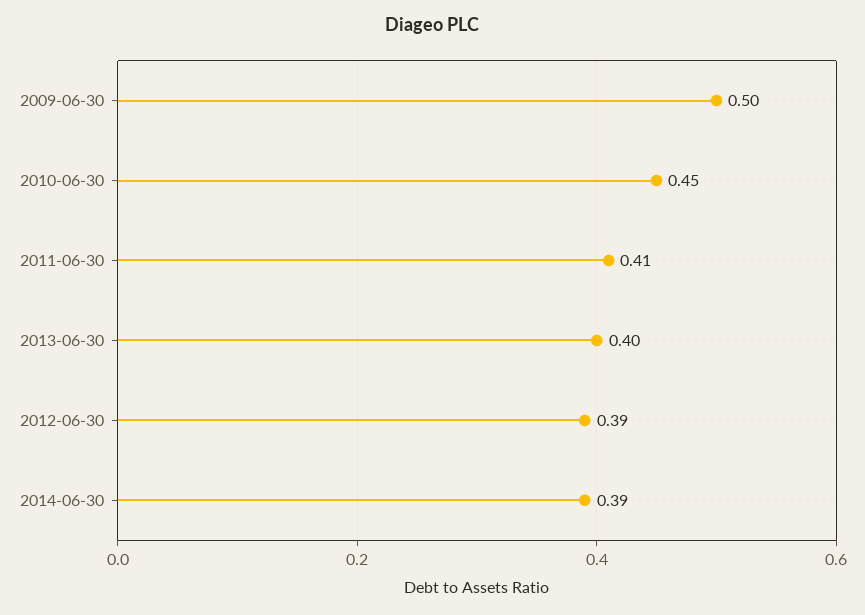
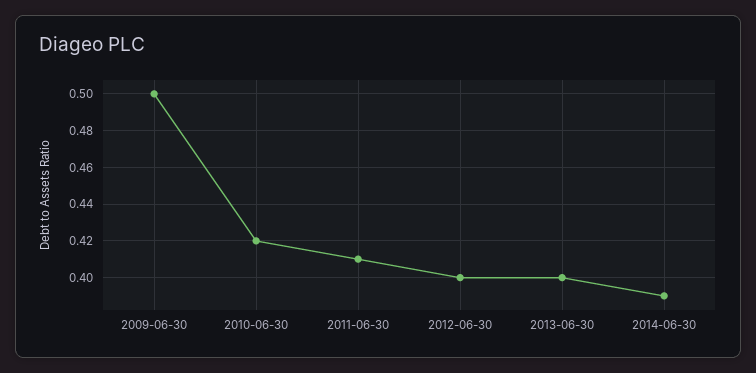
  {
    "2009-06-30": 0.5,
-   "2010-06-30": 0.45,
+   "2010-06-30": 0.42,
    "2011-06-30": 0.41,
    "2013-06-30": 0.4,
-   "2012-06-30": 0.39,
+   "2012-06-30": 0.4,
    "2014-06-30": 0.39
  }

